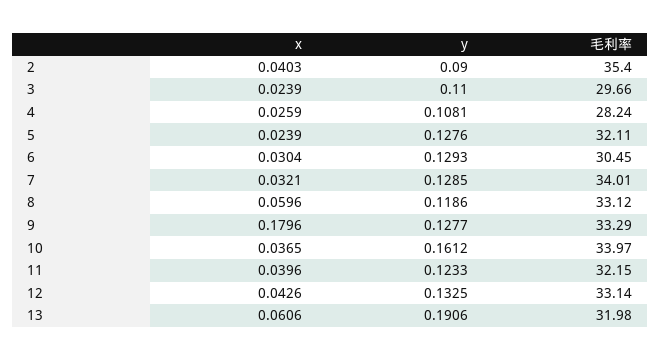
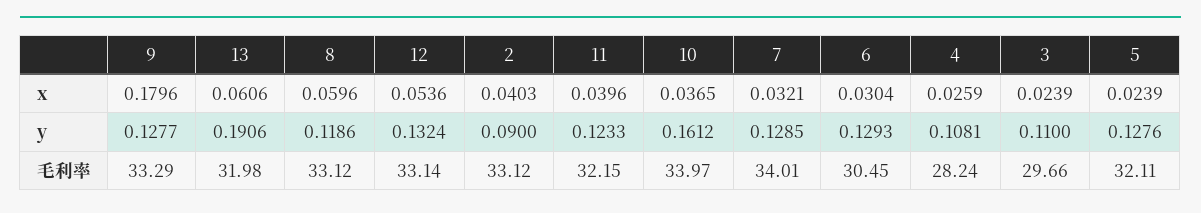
  {
    "x": {
      "2": 0.0403,
      "3": 0.0239,
      "4": 0.0259,
      "5": 0.0239,
      "6": 0.0304,
      "7": 0.0321,
      "8": 0.0596,
      "9": 0.1796,
      "10": 0.0365,
      "11": 0.0396,
-     "12": 0.0426,
+     "12": 0.0536,
      "13": 0.0606
    },
    "y": {
      "2": 0.09,
      "3": 0.11,
      "4": 0.1081,
      "5": 0.1276,
      "6": 0.1293,
      "7": 0.1285,
      "8": 0.1186,
      "9": 0.1277,
      "10": 0.1612,
      "11": 0.1233,
-     "12": 0.1325,
+     "12": 0.1324,
      "13": 0.1906
    },
    "毛利率": {
-     "2": 35.4,
+     "2": 33.12,
      "3": 29.66,
      "4": 28.24,
      "5": 32.11,
      "6": 30.45,
      "7": 34.01,
      "8": 33.12,
      "9": 33.29,
      "10": 33.97,
      "11": 32.15,
      "12": 33.14,
      "13": 31.98
    }
  }

